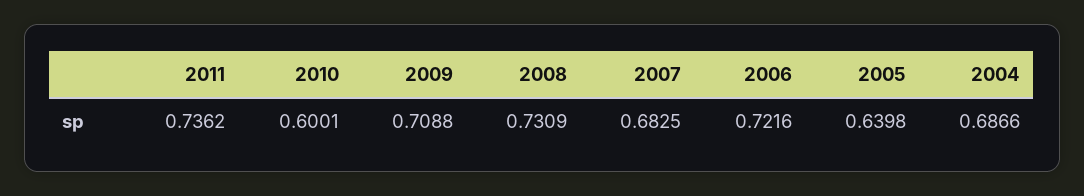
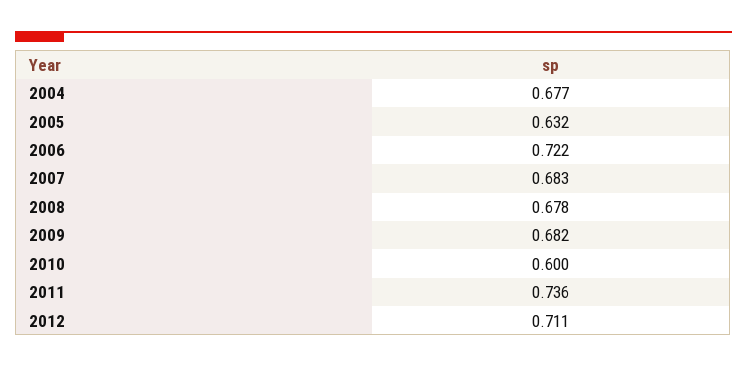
  {
    "2011": 0.7362,
    "2010": 0.6001,
-   "2009": 0.7088,
+   "2009": 0.682,
-   "2008": 0.7309,
+   "2008": 0.678,
    "2007": 0.6825,
    "2006": 0.7216,
-   "2005": 0.6398,
+   "2005": 0.632,
-   "2004": 0.6866
+   "2004": 0.677,
+   "2012": 0.711
  }

